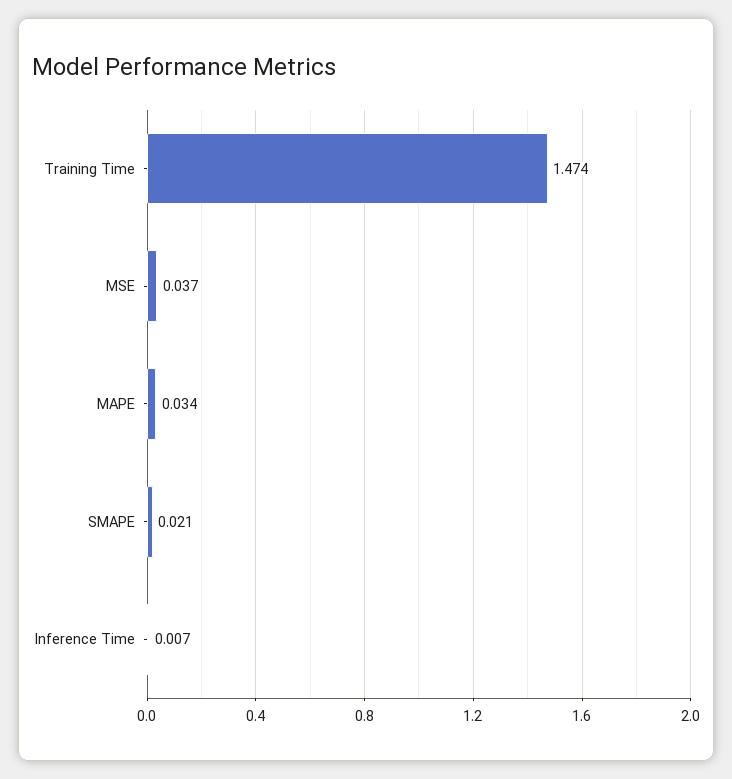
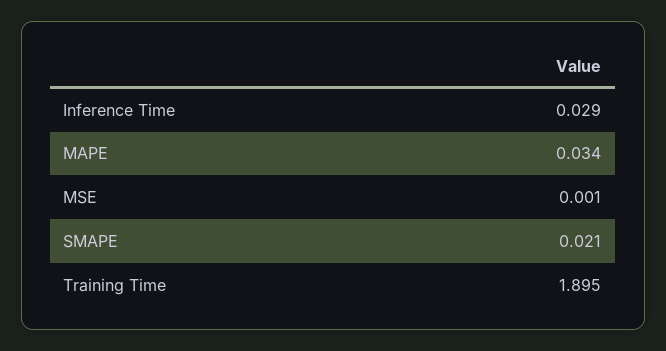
  {
-   "Training Time": 1.474,
+   "Training Time": 1.895,
-   "MSE": 0.037,
+   "MSE": 0.001,
    "MAPE": 0.034,
    "SMAPE": 0.021,
-   "Inference Time": 0.007
+   "Inference Time": 0.029
  }

